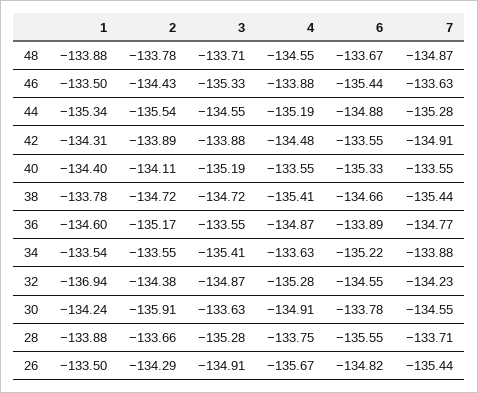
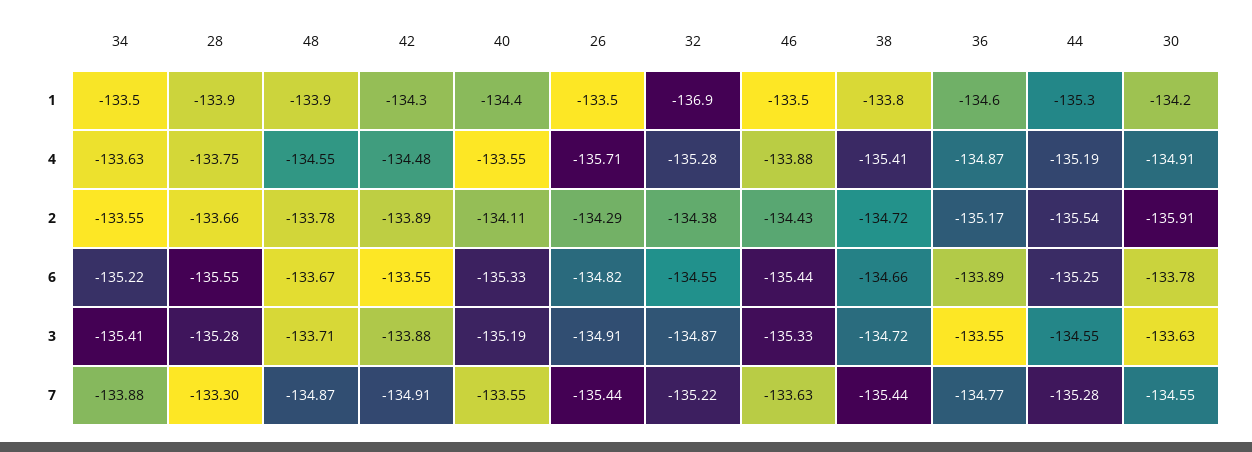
  {
    "1": {
      "48": -133.88,
      "46": -133.5,
      "44": -135.34,
      "42": -134.31,
      "40": -134.4,
      "38": -133.78,
      "36": -134.6,
      "34": -133.54,
      "32": -136.94,
      "30": -134.24,
      "28": -133.88,
      "26": -133.5
    },
    "2": {
      "48": -133.78,
      "46": -134.43,
      "44": -135.54,
      "42": -133.89,
      "40": -134.11,
      "38": -134.72,
      "36": -135.17,
      "34": -133.55,
      "32": -134.38,
      "30": -135.91,
      "28": -133.66,
      "26": -134.29
    },
    "3": {
      "48": -133.71,
      "46": -135.33,
      "44": -134.55,
      "42": -133.88,
      "40": -135.19,
      "38": -134.72,
      "36": -133.55,
      "34": -135.41,
      "32": -134.87,
      "30": -133.63,
      "28": -135.28,
      "26": -134.91
    },
    "4": {
      "48": -134.55,
      "46": -133.88,
      "44": -135.19,
      "42": -134.48,
      "40": -133.55,
      "38": -135.41,
      "36": -134.87,
      "34": -133.63,
      "32": -135.28,
      "30": -134.91,
      "28": -133.75,
-     "26": -135.67
+     "26": -135.71
    },
    "6": {
      "48": -133.67,
      "46": -135.44,
-     "44": -134.88,
+     "44": -135.25,
      "42": -133.55,
      "40": -135.33,
      "38": -134.66,
      "36": -133.89,
      "34": -135.22,
      "32": -134.55,
      "30": -133.78,
      "28": -135.55,
      "26": -134.82
    },
    "7": {
      "48": -134.87,
      "46": -133.63,
      "44": -135.28,
      "42": -134.91,
      "40": -133.55,
      "38": -135.44,
      "36": -134.77,
      "34": -133.88,
-     "32": -134.23,
+     "32": -135.22,
      "30": -134.55,
-     "28": -133.71,
+     "28": -133.3,
      "26": -135.44
    }
  }

